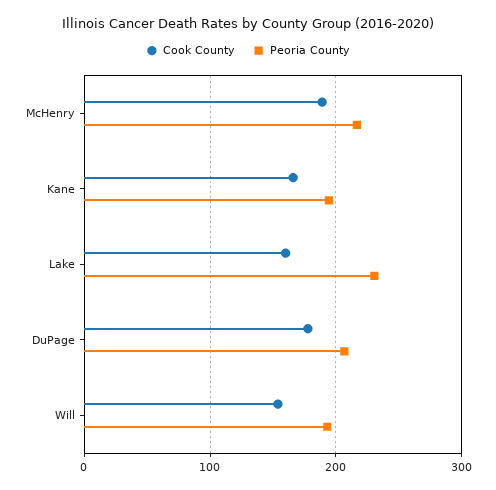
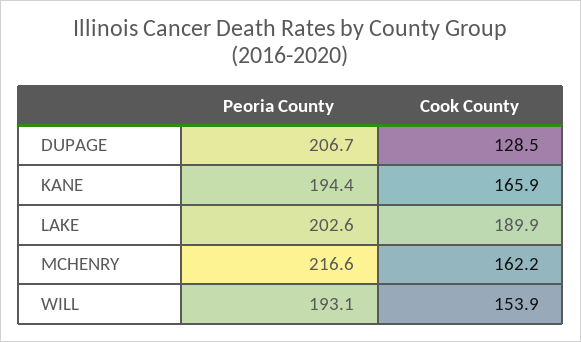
  {
    "Cook County": {
-     "McHenry": 190,
+     "McHenry": 162.2,
      "Kane": 165.9,
-     "Lake": 160,
+     "Lake": 189.9,
-     "DuPage": 180,
+     "DuPage": 128.5,
      "Will": 153.9
    },
    "Peoria County": {
      "McHenry": 216.6,
      "Kane": 194.4,
-     "Lake": 230,
+     "Lake": 202.6,
      "DuPage": 206.7,
      "Will": 193.1
    }
  }

